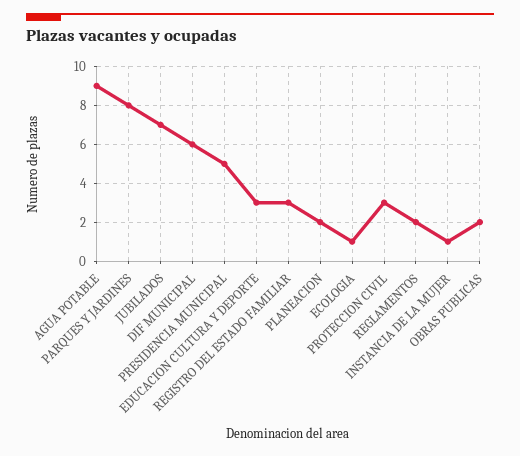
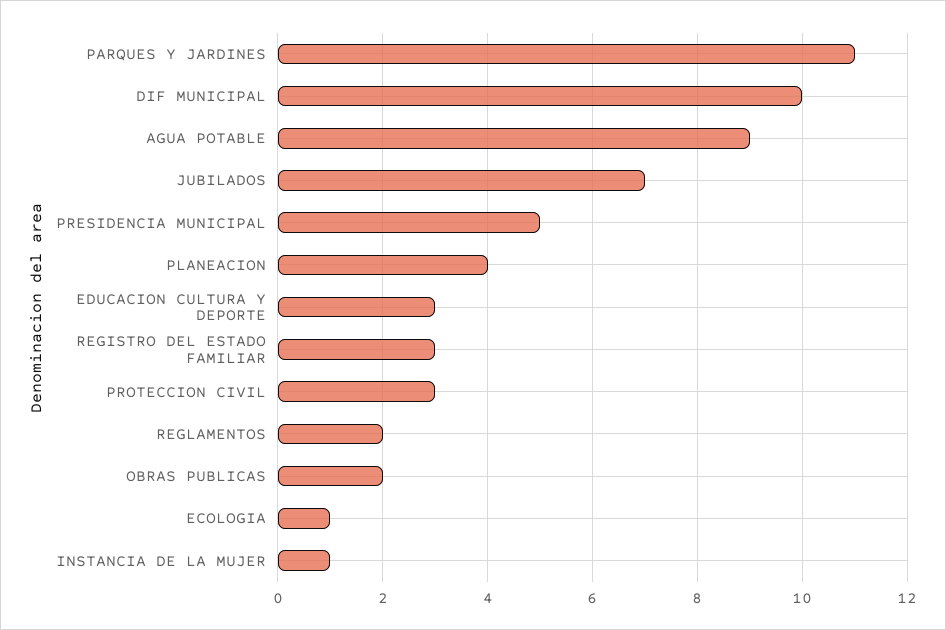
  {
    "AGUA POTABLE": 9,
-   "PARQUES Y JARDINES": 8,
+   "PARQUES Y JARDINES": 11,
    "JUBILADOS": 7,
-   "DIF MUNICIPAL": 6,
+   "DIF MUNICIPAL": 10,
    "PRESIDENCIA MUNICIPAL": 5,
    "EDUCACION CULTURA Y DEPORTE": 3,
    "REGISTRO DEL ESTADO FAMILIAR": 3,
-   "PLANEACION": 2,
+   "PLANEACION": 4,
    "ECOLOGIA": 1,
    "PROTECCION CIVIL": 3,
    "REGLAMENTOS": 2,
    "INSTANCIA DE LA MUJER": 1,
    "OBRAS PUBLICAS": 2
  }

